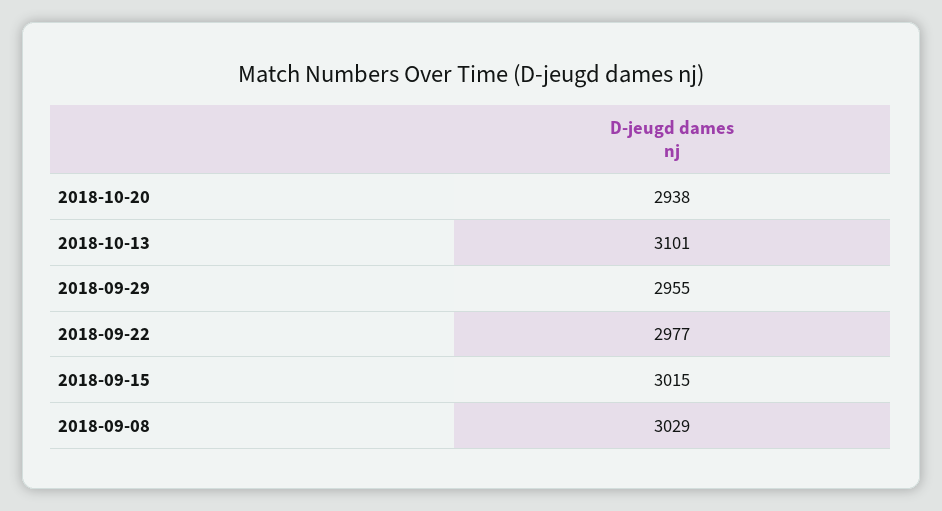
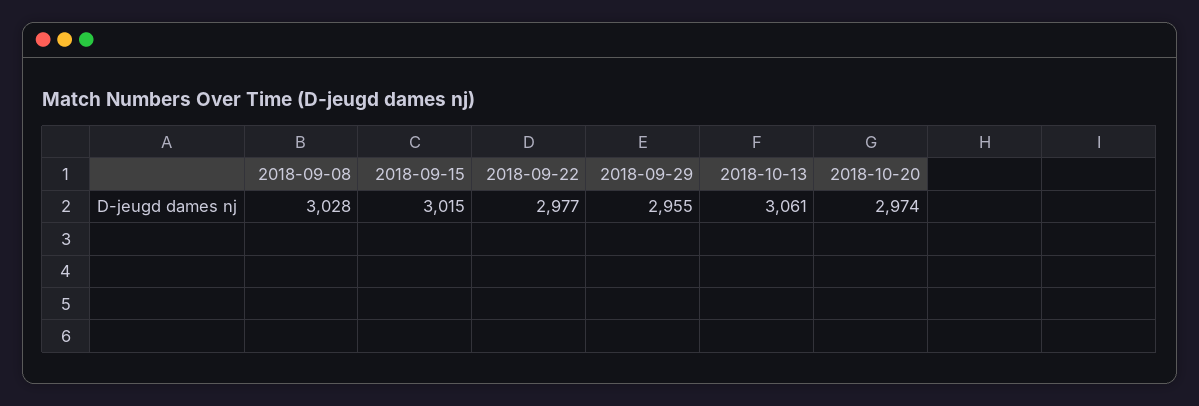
  {
-   "2018-10-20": 2938,
+   "2018-10-20": 2974,
-   "2018-10-13": 3101,
+   "2018-10-13": 3061,
    "2018-09-29": 2955,
    "2018-09-22": 2977,
    "2018-09-15": 3015,
-   "2018-09-08": 3029
+   "2018-09-08": 3028
  }

